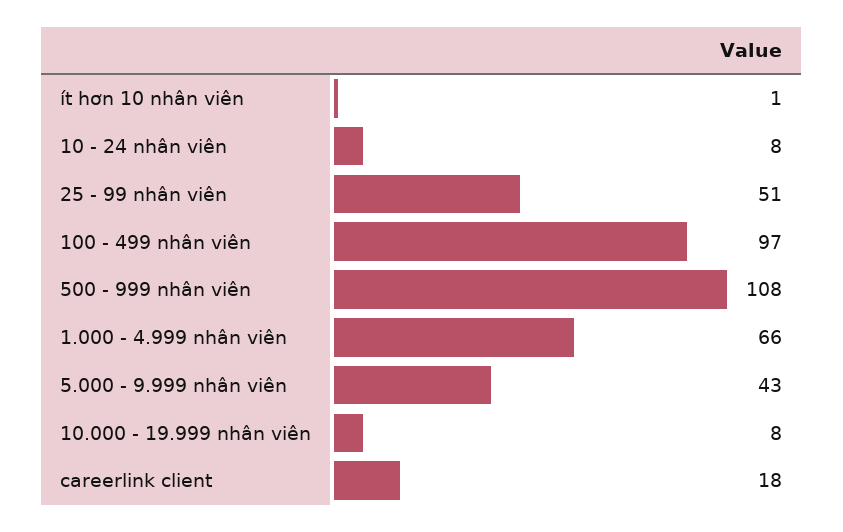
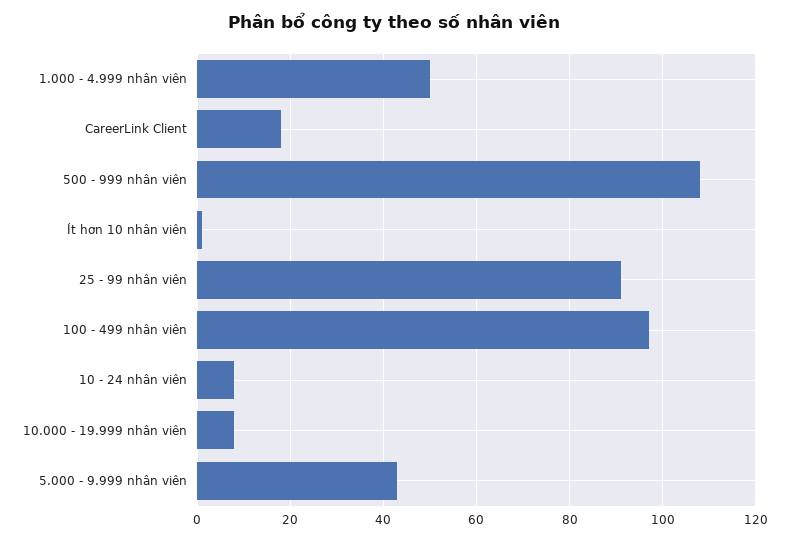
  {
    "ít hơn 10 nhân viên": 1,
    "10 - 24 nhân viên": 8,
-   "25 - 99 nhân viên": 51,
+   "25 - 99 nhân viên": 90,
    "100 - 499 nhân viên": 97,
    "500 - 999 nhân viên": 108,
-   "1.000 - 4.999 nhân viên": 66,
+   "1.000 - 4.999 nhân viên": 50,
    "5.000 - 9.999 nhân viên": 43,
    "10.000 - 19.999 nhân viên": 8,
    "careerlink client": 18
  }

